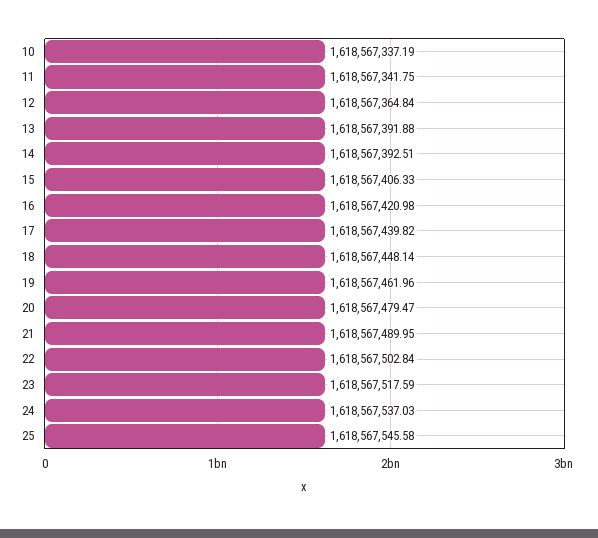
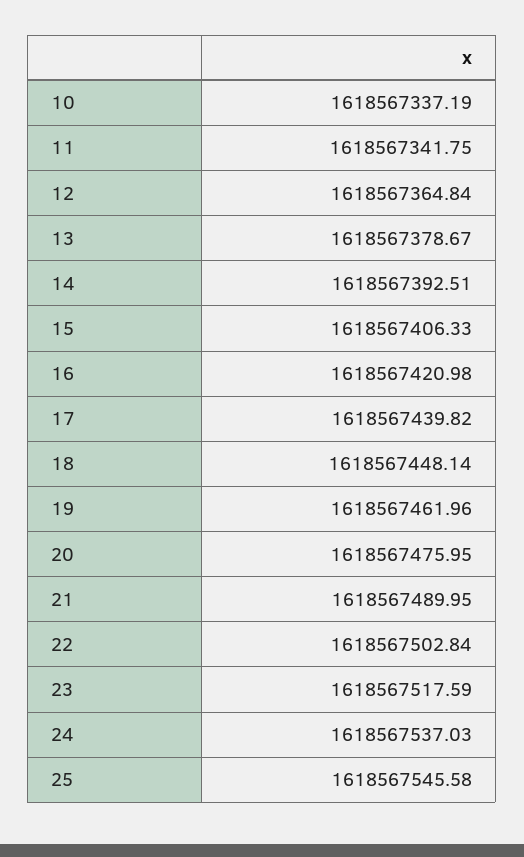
  {
    "10": 1618567337.19,
    "11": 1618567341.75,
    "12": 1618567364.84,
-   "13": 1618567391.88,
+   "13": 1618567378.67,
    "14": 1618567392.51,
    "15": 1618567406.33,
    "16": 1618567420.98,
    "17": 1618567439.82,
    "18": 1618567448.14,
    "19": 1618567461.96,
-   "20": 1618567479.47,
+   "20": 1618567475.95,
    "21": 1618567489.95,
    "22": 1618567502.84,
    "23": 1618567517.59,
    "24": 1618567537.03,
    "25": 1618567545.58
  }

